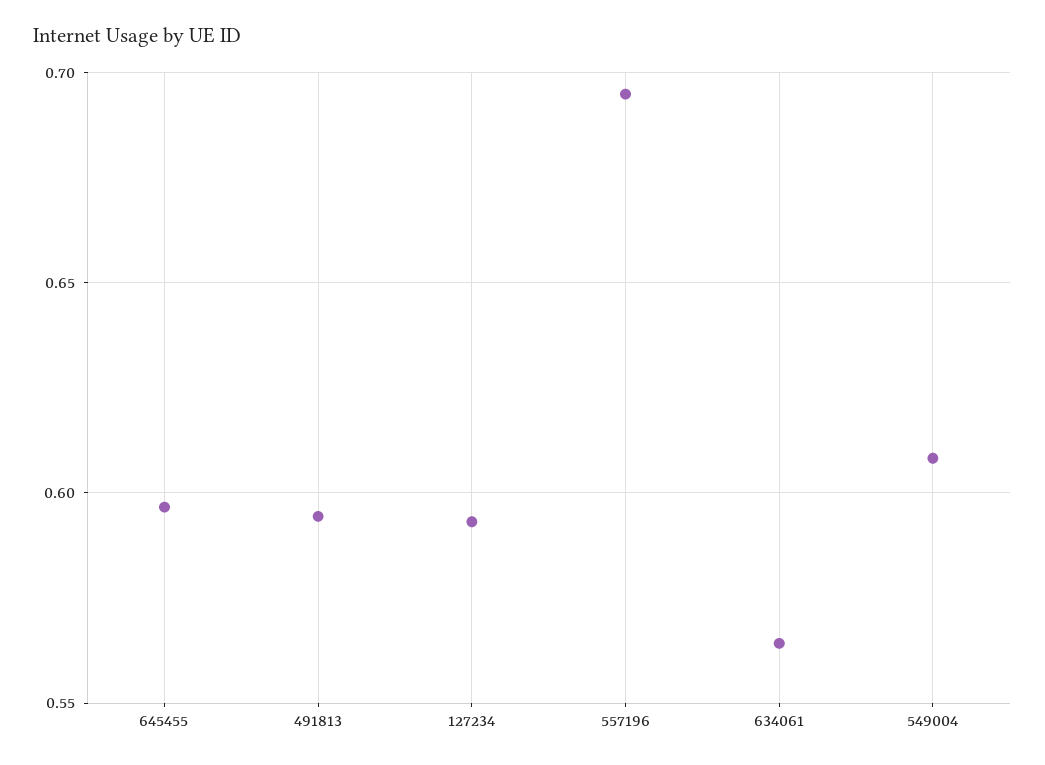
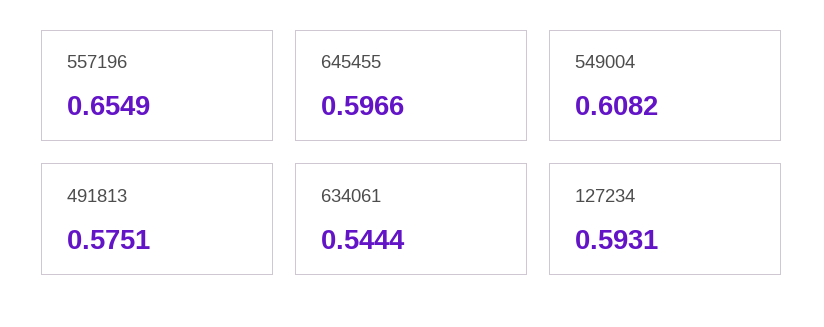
  {
    "645455": 0.5966,
-   "491813": 0.595,
+   "491813": 0.5751,
    "127234": 0.5931,
-   "557196": 0.695,
+   "557196": 0.6549,
-   "634061": 0.565,
+   "634061": 0.5444,
    "549004": 0.6082
  }

